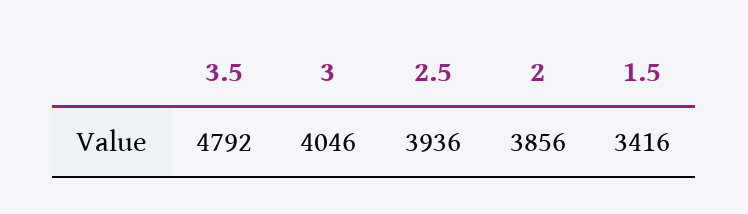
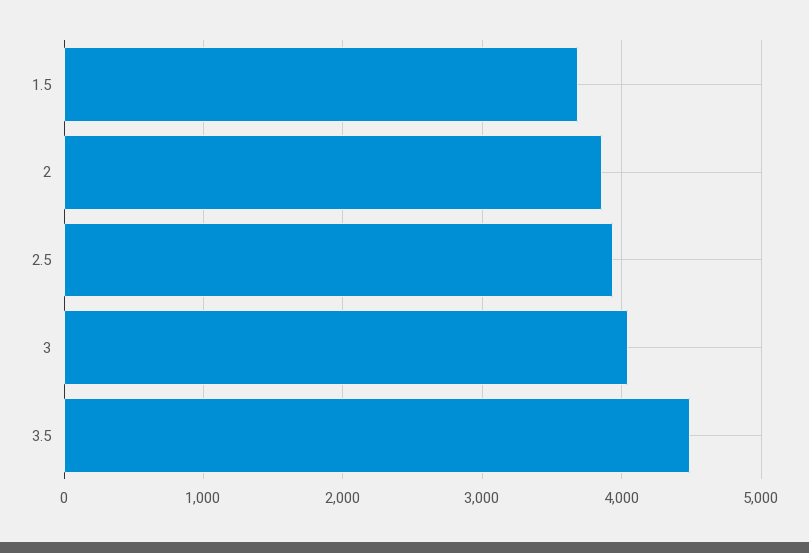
  {
-   "3.5": 4792,
+   "3.5": 4500,
    "3": 4046,
    "2.5": 3936,
    "2": 3856,
-   "1.5": 3416
+   "1.5": 3700
  }

